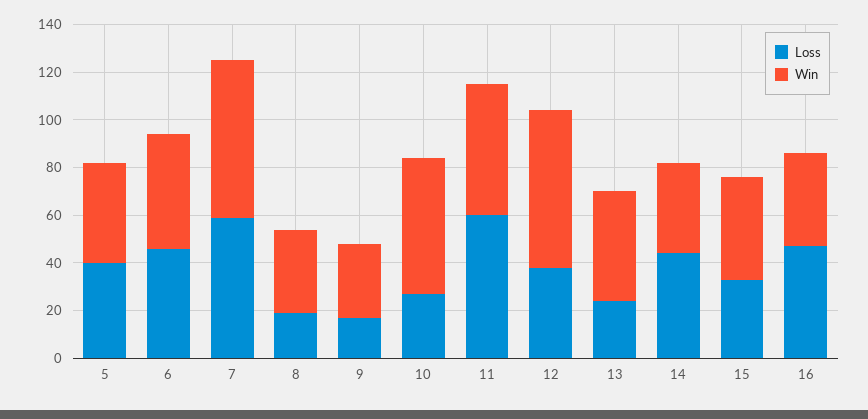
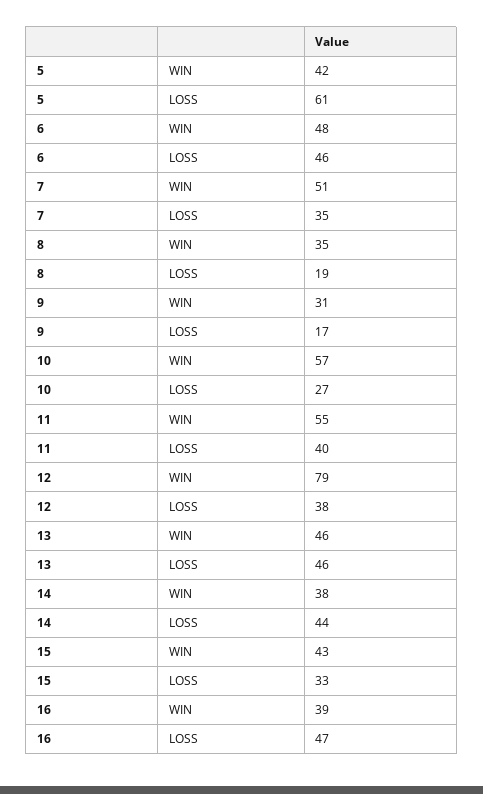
  {
    "Loss": {
-     "5": 40,
+     "5": 61,
      "6": 46,
-     "7": 60,
+     "7": 35,
      "8": 19,
      "9": 17,
      "10": 27,
-     "11": 60,
+     "11": 40,
      "12": 38,
-     "13": 25,
+     "13": 46,
      "14": 44,
      "15": 33,
      "16": 47
    },
    "Win": {
      "5": 42,
      "6": 48,
-     "7": 65,
+     "7": 51,
      "8": 35,
      "9": 31,
      "10": 57,
      "11": 55,
-     "12": 65,
+     "12": 79,
      "13": 46,
      "14": 38,
      "15": 43,
      "16": 39
    }
  }

